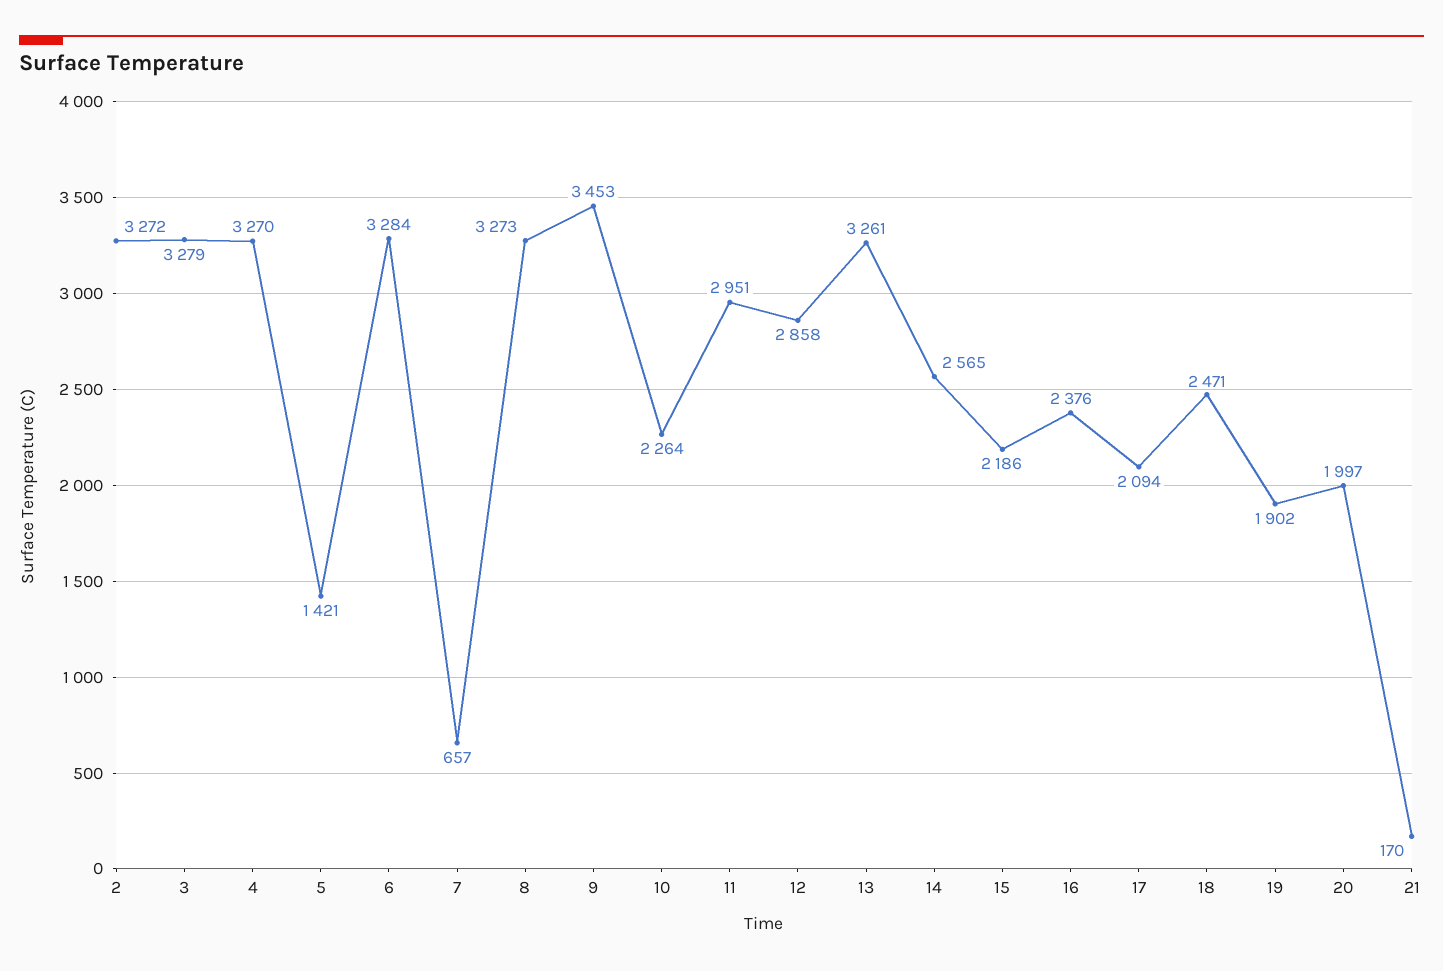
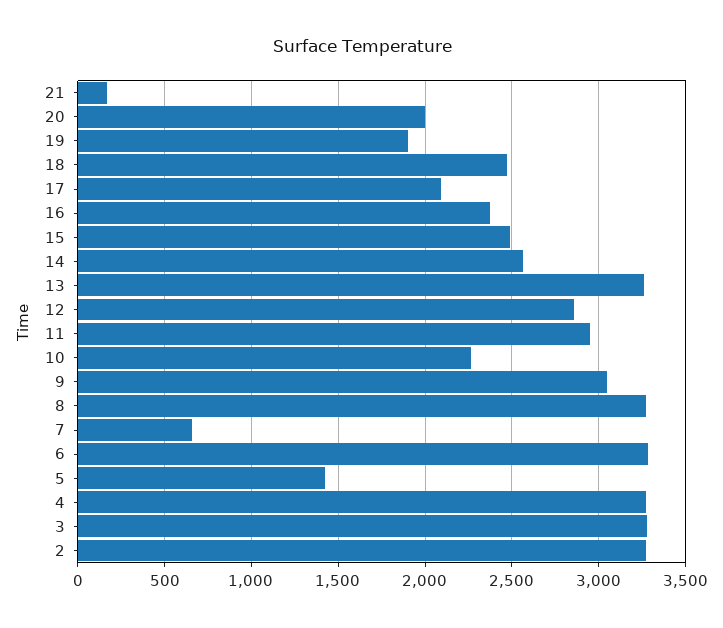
  {
    "2": 3272,
    "3": 3279,
    "4": 3270,
    "5": 1421,
    "6": 3284,
    "7": 657,
    "8": 3273,
-   "9": 3453,
+   "9": 3050,
    "10": 2264,
    "11": 2951,
    "12": 2858,
    "13": 3261,
    "14": 2565,
-   "15": 2186,
+   "15": 2500,
    "16": 2376,
    "17": 2094,
    "18": 2471,
    "19": 1902,
    "20": 1997,
    "21": 170
  }

